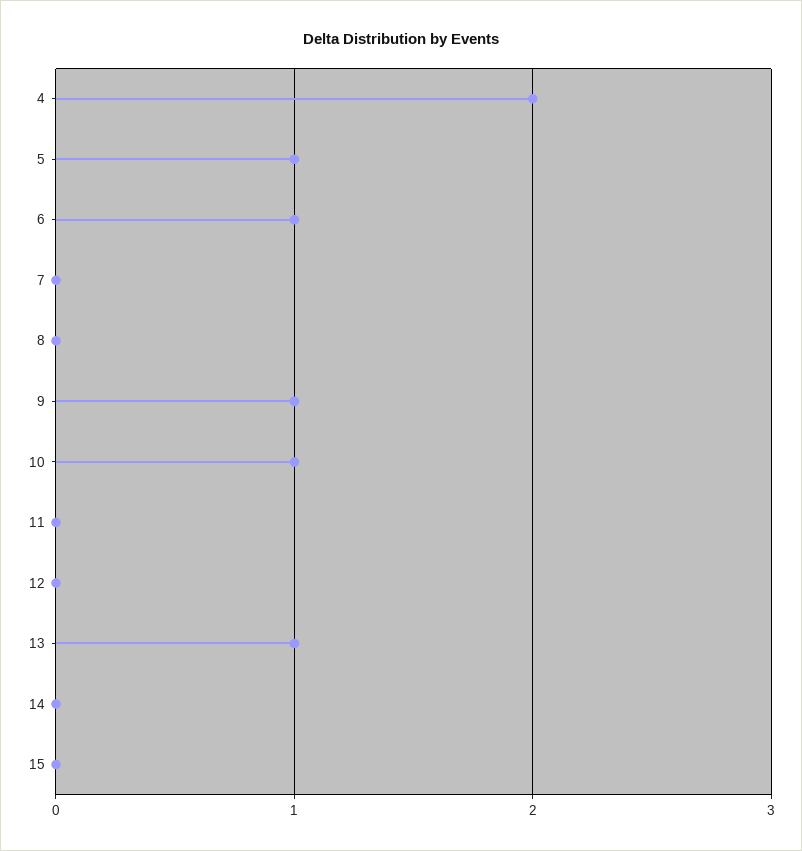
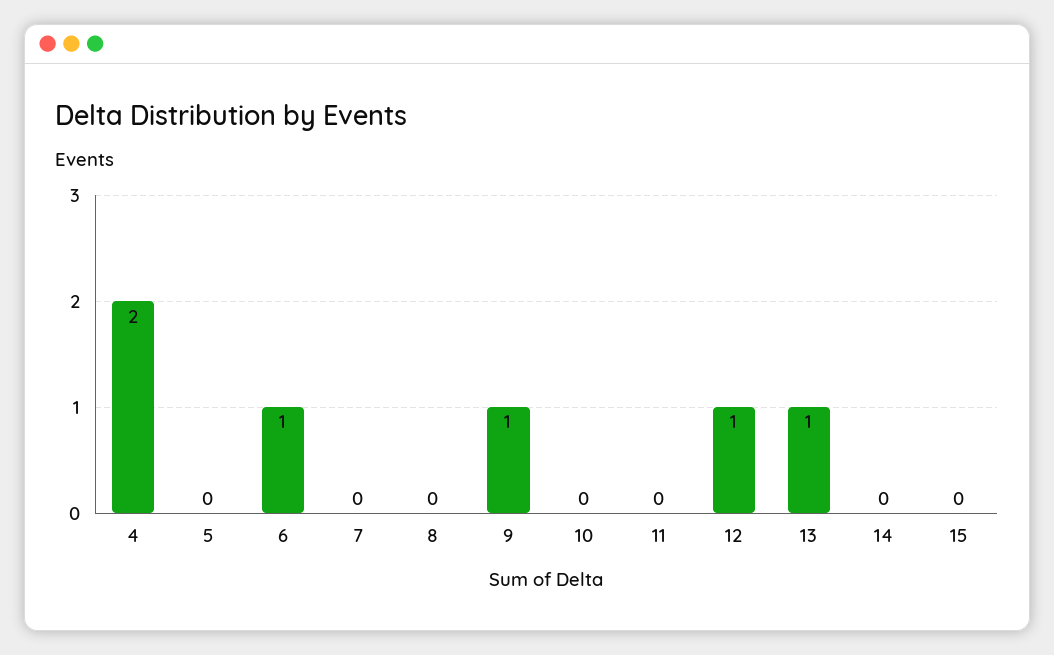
  {
    "4": 2,
-   "5": 1,
+   "5": 0,
    "6": 1,
    "7": 0,
    "8": 0,
    "9": 1,
-   "10": 1,
+   "10": 0,
    "11": 0,
-   "12": 0,
+   "12": 1,
    "13": 1,
    "14": 0,
    "15": 0
  }

